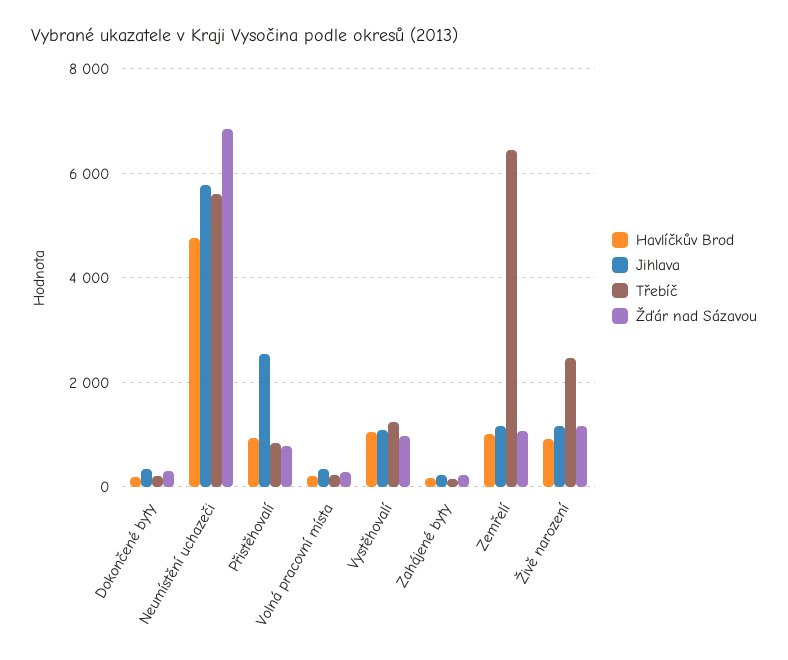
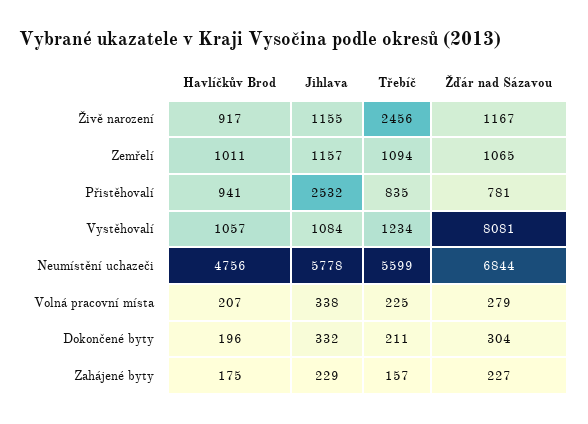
  {
    "Havlíčkův Brod": {
      "Dokončené byty": 196,
      "Neumístění uchazeči": 4756,
      "Přistěhovalí": 941,
      "Volná pracovní místa": 207,
      "Vystěhovalí": 1057,
      "Zahájené byty": 175,
      "Zemřelí": 1011,
      "Živě narození": 917
    },
    "Jihlava": {
      "Dokončené byty": 332,
      "Neumístění uchazeči": 5778,
      "Přistěhovalí": 2532,
      "Volná pracovní místa": 338,
      "Vystěhovalí": 1084,
      "Zahájené byty": 229,
      "Zemřelí": 1157,
      "Živě narození": 1155
    },
    "Třebíč": {
      "Dokončené byty": 211,
      "Neumístění uchazeči": 5599,
      "Přistěhovalí": 835,
      "Volná pracovní místa": 225,
      "Vystěhovalí": 1234,
      "Zahájené byty": 157,
-     "Zemřelí": 6400,
+     "Zemřelí": 1094,
      "Živě narození": 2456
    },
    "Žďár nad Sázavou": {
      "Dokončené byty": 304,
      "Neumístění uchazeči": 6844,
      "Přistěhovalí": 781,
      "Volná pracovní místa": 279,
-     "Vystěhovalí": 1000,
+     "Vystěhovalí": 8081,
      "Zahájené byty": 227,
      "Zemřelí": 1065,
      "Živě narození": 1167
    }
  }

